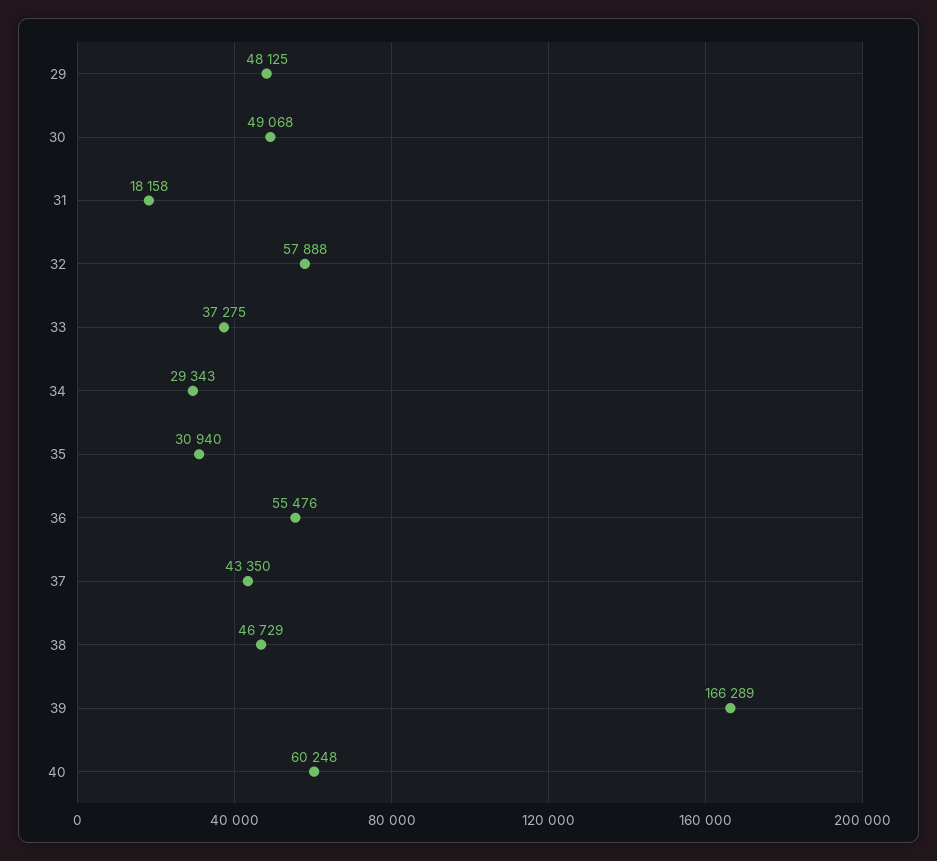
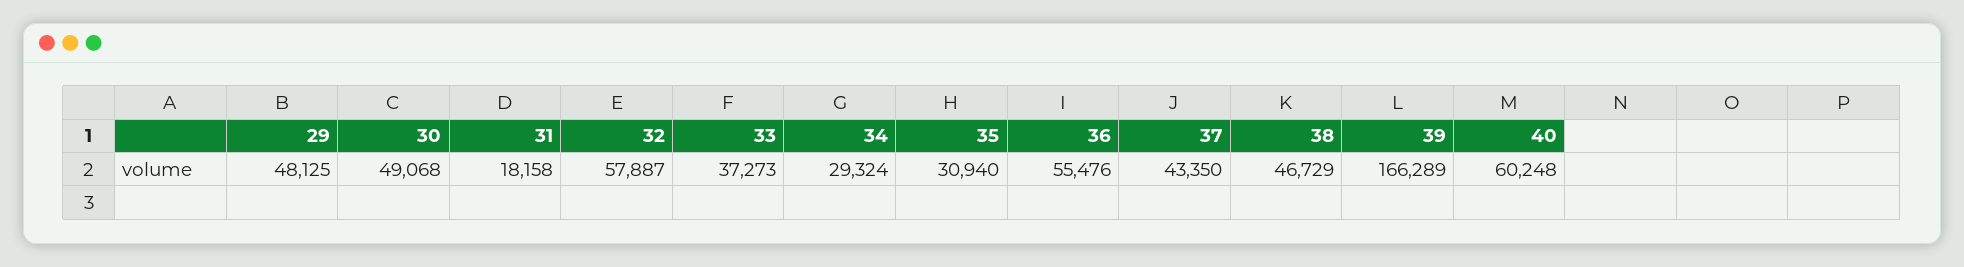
  {
    "29": 48125,
    "30": 49068,
    "31": 18158,
-   "32": 57888,
+   "32": 57887,
-   "33": 37275,
+   "33": 37273,
-   "34": 29343,
+   "34": 29324,
    "35": 30940,
    "36": 55476,
    "37": 43350,
    "38": 46729,
    "39": 166289,
    "40": 60248
  }

